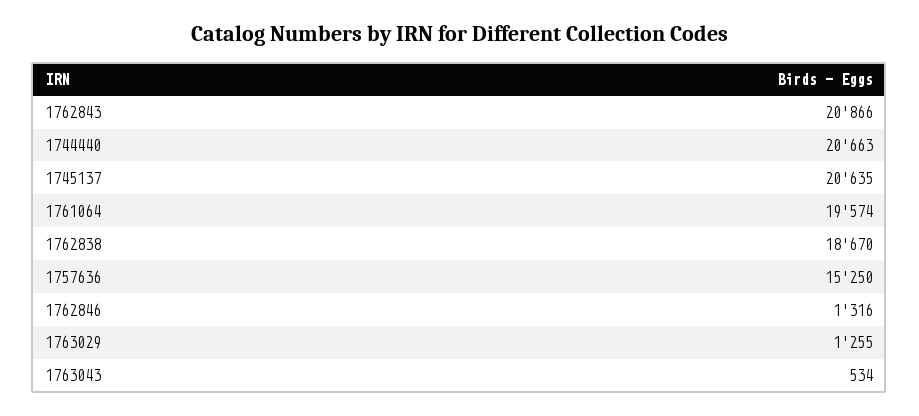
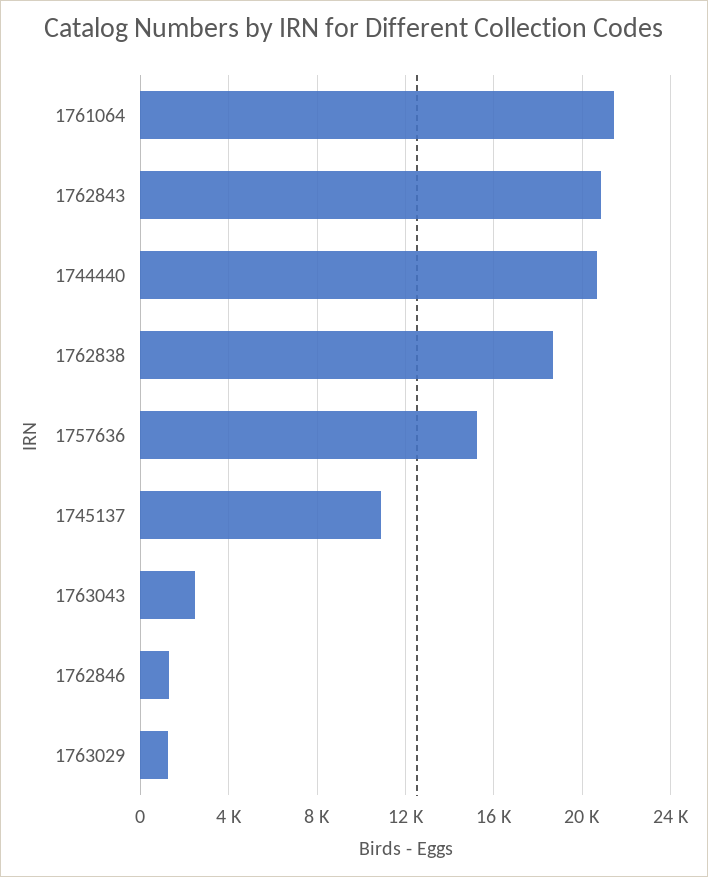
  {
    "1762843": 20866,
    "1744440": 20663,
-   "1745137": 20635,
+   "1745137": 11000,
-   "1761064": 19574,
+   "1761064": 21500,
    "1762838": 18670,
    "1757636": 15250,
    "1762846": 1316,
    "1763029": 1255,
-   "1763043": 534
+   "1763043": 2500
  }

